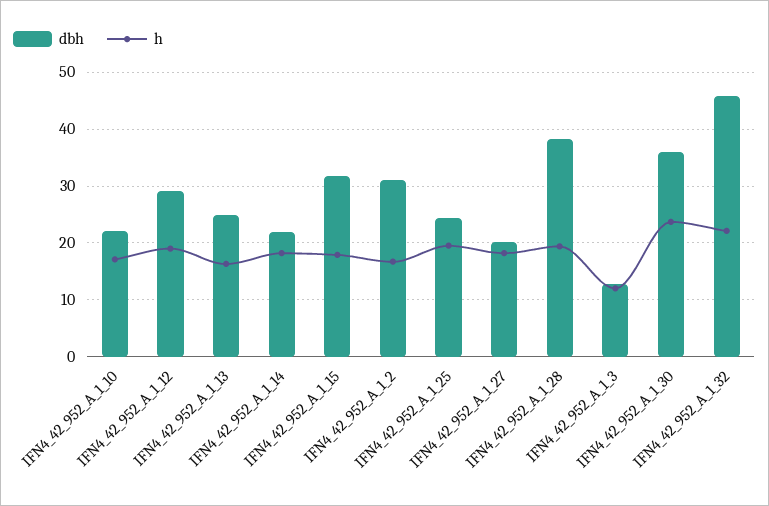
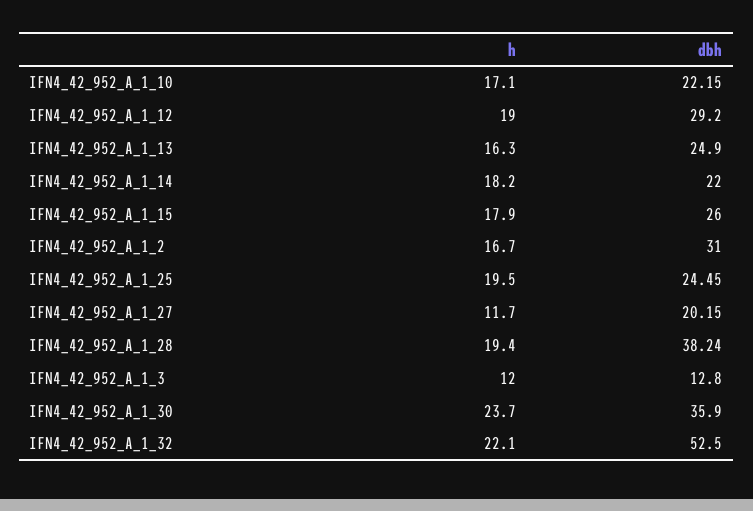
  {
    "dbh": {
      "IFN4_42_952_A_1_10": 22.15,
      "IFN4_42_952_A_1_12": 29.2,
      "IFN4_42_952_A_1_13": 24.9,
      "IFN4_42_952_A_1_14": 22,
-     "IFN4_42_952_A_1_15": 32,
+     "IFN4_42_952_A_1_15": 26,
      "IFN4_42_952_A_1_2": 31,
      "IFN4_42_952_A_1_25": 24.45,
      "IFN4_42_952_A_1_27": 20.15,
      "IFN4_42_952_A_1_28": 38.24,
      "IFN4_42_952_A_1_3": 12.8,
      "IFN4_42_952_A_1_30": 35.9,
-     "IFN4_42_952_A_1_32": 46
+     "IFN4_42_952_A_1_32": 52.5
    },
    "h": {
      "IFN4_42_952_A_1_10": 17.1,
      "IFN4_42_952_A_1_12": 19,
      "IFN4_42_952_A_1_13": 16.3,
      "IFN4_42_952_A_1_14": 18.2,
      "IFN4_42_952_A_1_15": 17.9,
      "IFN4_42_952_A_1_2": 16.7,
      "IFN4_42_952_A_1_25": 19.5,
-     "IFN4_42_952_A_1_27": 18,
+     "IFN4_42_952_A_1_27": 11.7,
      "IFN4_42_952_A_1_28": 19.4,
      "IFN4_42_952_A_1_3": 12,
      "IFN4_42_952_A_1_30": 23.7,
      "IFN4_42_952_A_1_32": 22.1
    }
  }

